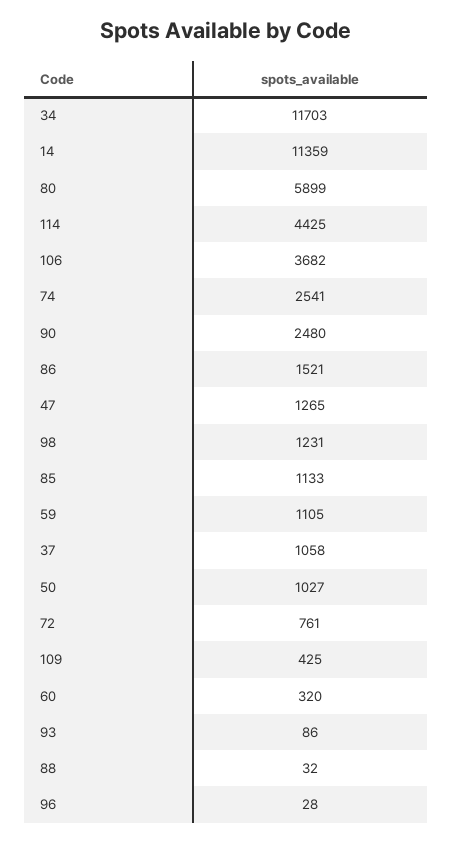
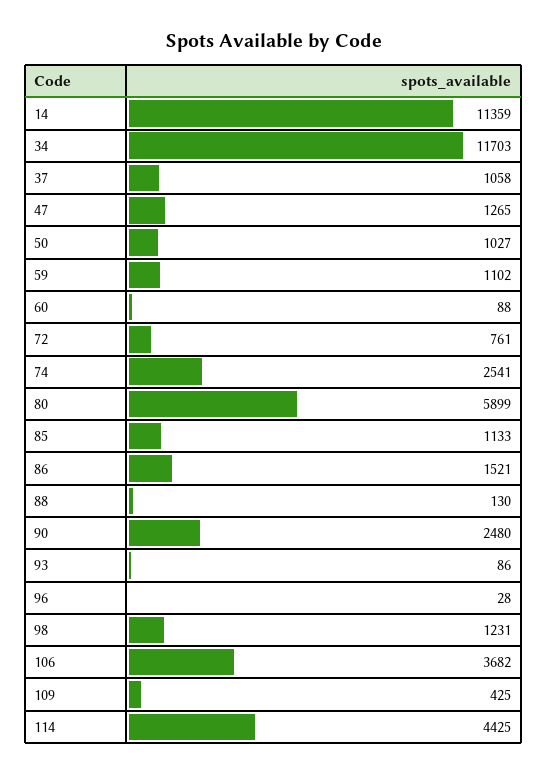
  {
    "34": 11703,
    "14": 11359,
    "80": 5899,
    "114": 4425,
    "106": 3682,
    "74": 2541,
    "90": 2480,
    "86": 1521,
    "47": 1265,
    "98": 1231,
    "85": 1133,
-   "59": 1105,
+   "59": 1102,
    "37": 1058,
    "50": 1027,
    "72": 761,
    "109": 425,
-   "60": 320,
+   "60": 88,
    "93": 86,
-   "88": 32,
+   "88": 130,
    "96": 28
  }

